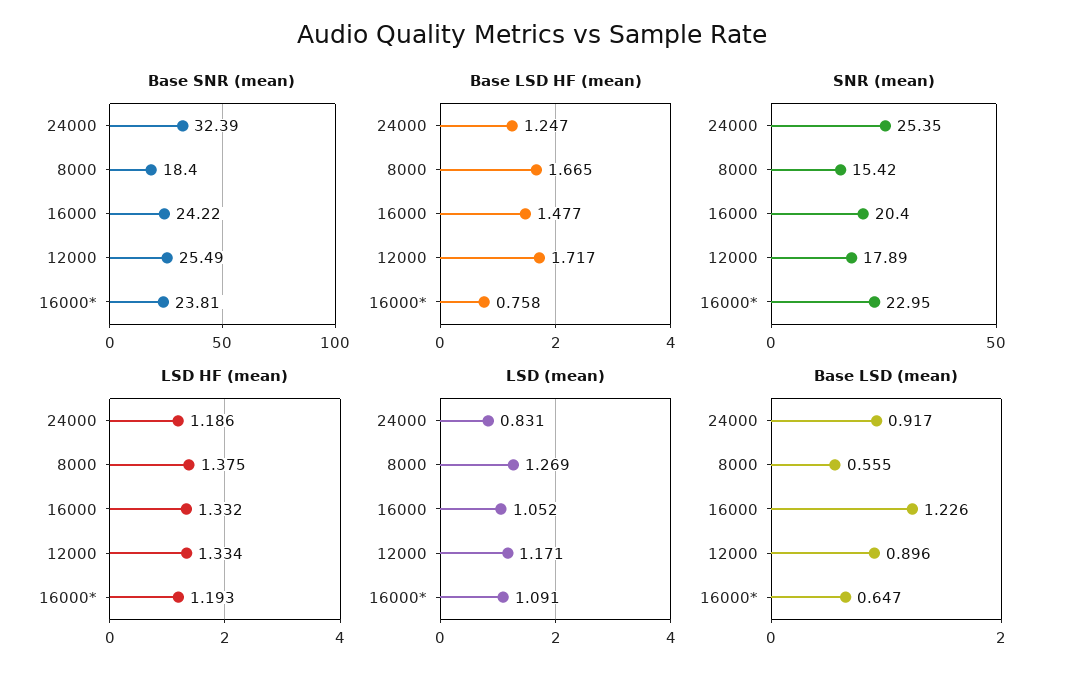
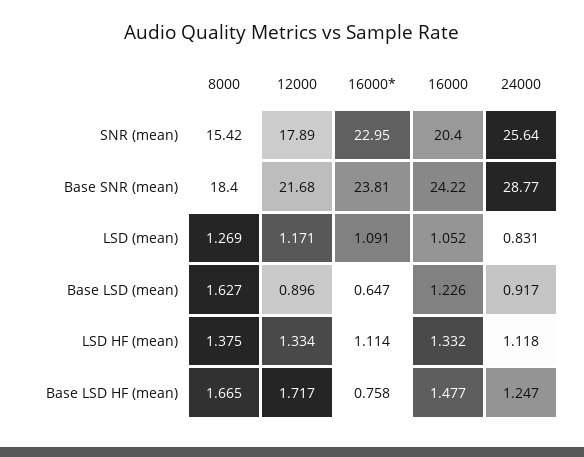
  {
    "Base SNR (mean)": {
-     "24000": 32.39,
+     "24000": 28.77,
      "8000": 18.4,
      "16000": 24.22,
-     "12000": 25.49,
+     "12000": 21.68,
      "16000*": 23.81
    },
    "Base LSD HF (mean)": {
      "24000": 1.247,
      "8000": 1.665,
      "16000": 1.477,
      "12000": 1.717,
      "16000*": 0.758
    },
    "SNR (mean)": {
-     "24000": 25.35,
+     "24000": 25.64,
      "8000": 15.42,
      "16000": 20.4,
      "12000": 17.89,
      "16000*": 22.95
    },
    "LSD HF (mean)": {
-     "24000": 1.186,
+     "24000": 1.118,
      "8000": 1.375,
      "16000": 1.332,
      "12000": 1.334,
-     "16000*": 1.193
+     "16000*": 1.114
    },
    "LSD (mean)": {
      "24000": 0.831,
      "8000": 1.269,
      "16000": 1.052,
      "12000": 1.171,
      "16000*": 1.091
    },
    "Base LSD (mean)": {
      "24000": 0.917,
-     "8000": 0.555,
+     "8000": 1.627,
      "16000": 1.226,
      "12000": 0.896,
      "16000*": 0.647
    }
  }

